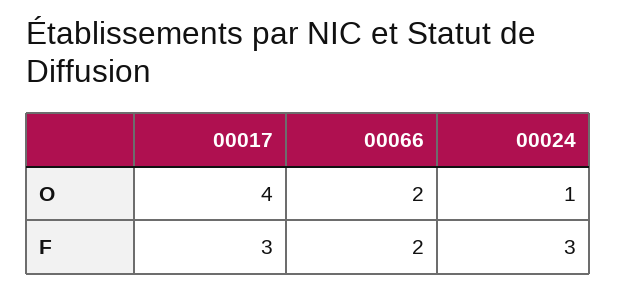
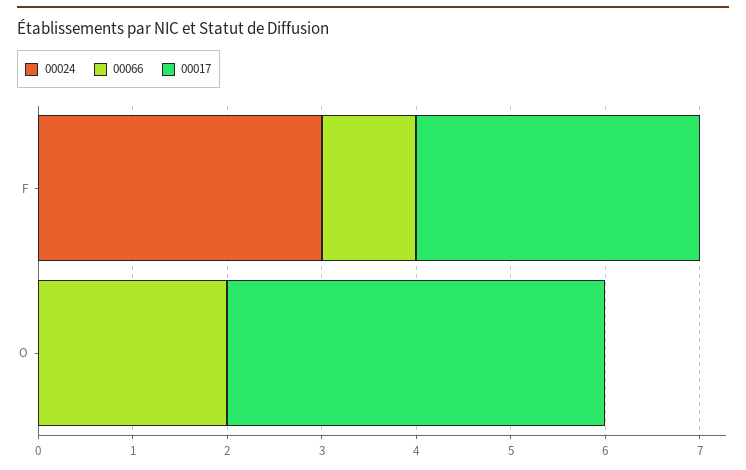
  {
    "00017": {
      "O": 4,
      "F": 3
    },
    "00066": {
      "O": 2,
-     "F": 2
+     "F": 1
    },
    "00024": {
-     "O": 1,
+     "O": 0,
      "F": 3
    }
  }

